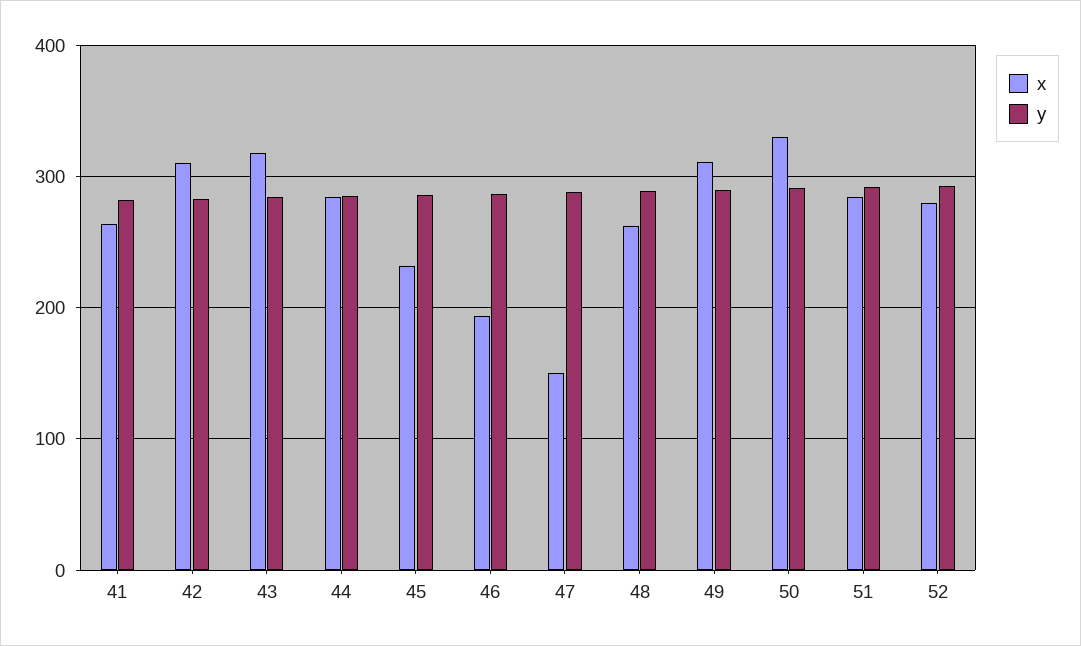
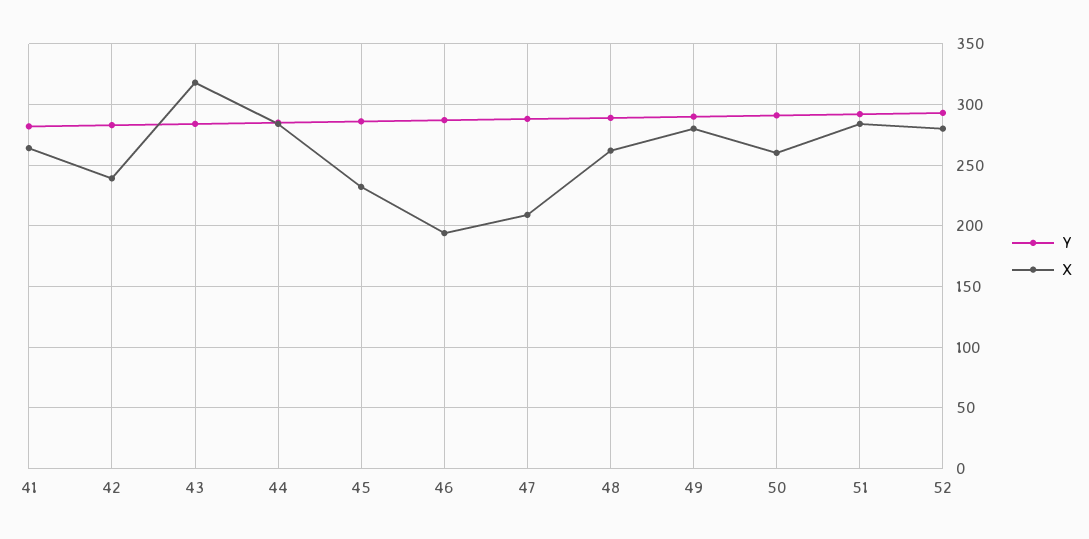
  {
    "x": {
      "41": 265,
-     "42": 310,
+     "42": 240,
      "43": 320,
      "44": 285,
      "45": 230,
      "46": 195,
-     "47": 150,
+     "47": 210,
      "48": 260,
-     "49": 310,
+     "49": 280,
-     "50": 330,
+     "50": 260,
      "51": 285,
      "52": 280
    },
    "y": {
      "41": 280,
      "42": 285,
      "43": 285,
      "44": 285,
      "45": 285,
      "46": 285,
      "47": 290,
      "48": 290,
      "49": 290,
      "50": 290,
      "51": 290,
      "52": 295
    }
  }

